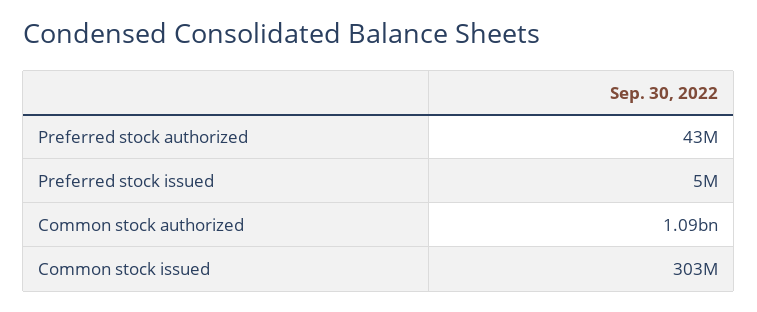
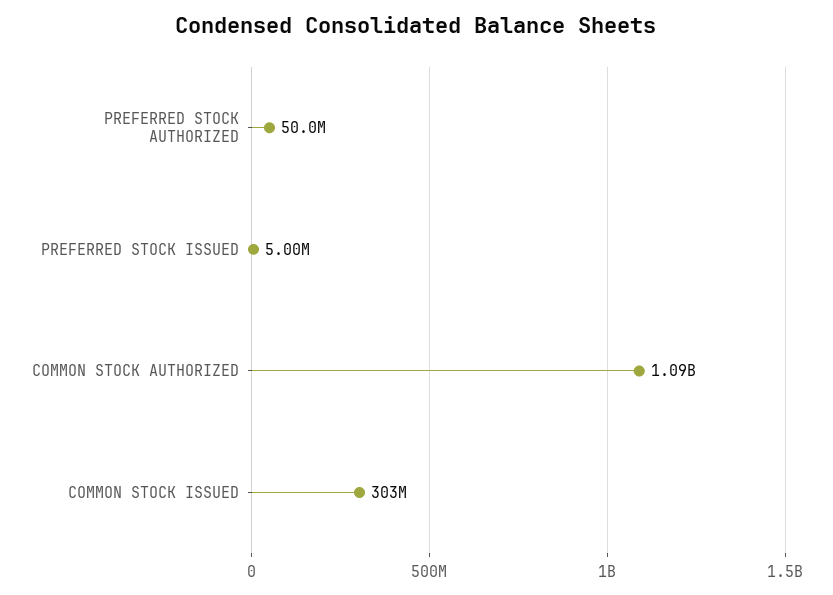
  {
-   "Preferred stock authorized": 43000000,
+   "Preferred stock authorized": 50000000,
    "Preferred stock issued": 5000000,
    "Common stock authorized": 1090000000,
    "Common stock issued": 303000000
  }

